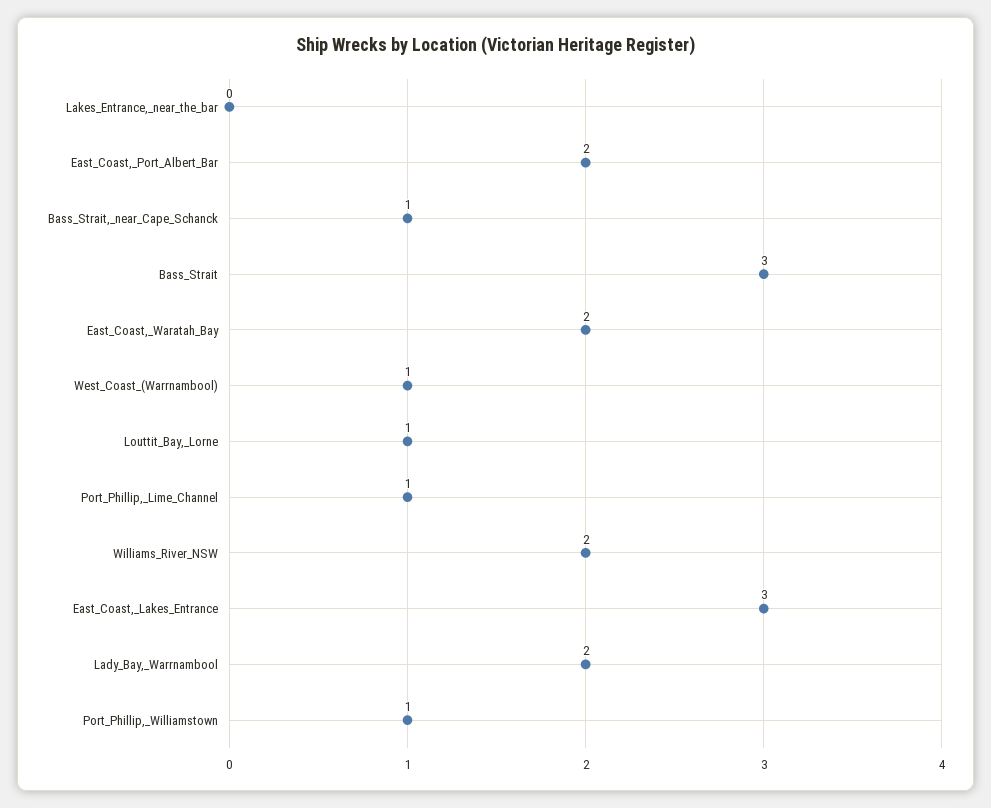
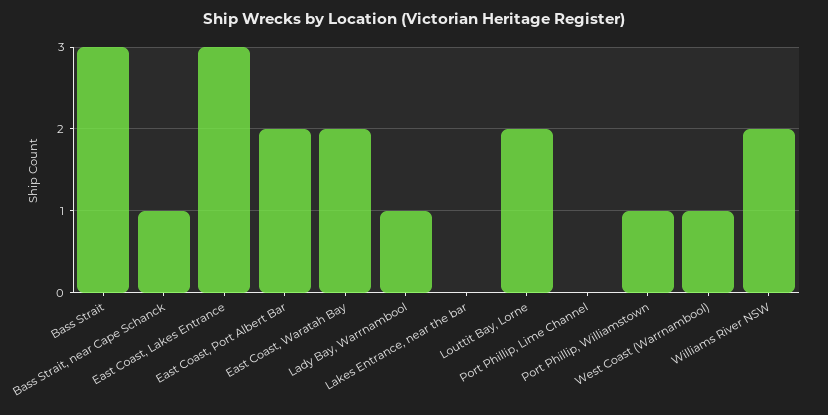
  {
    "Lakes_Entrance,_near_the_bar": 0,
    "East_Coast,_Port_Albert_Bar": 2,
    "Bass_Strait,_near_Cape_Schanck": 1,
    "Bass_Strait": 3,
    "East_Coast,_Waratah_Bay": 2,
    "West_Coast_(Warrnambool)": 1,
-   "Louttit_Bay,_Lorne": 1,
+   "Louttit_Bay,_Lorne": 2,
-   "Port_Phillip,_Lime_Channel": 1,
+   "Port_Phillip,_Lime_Channel": 0,
    "Williams_River_NSW": 2,
    "East_Coast,_Lakes_Entrance": 3,
-   "Lady_Bay,_Warrnambool": 2,
+   "Lady_Bay,_Warrnambool": 1,
    "Port_Phillip,_Williamstown": 1
  }

